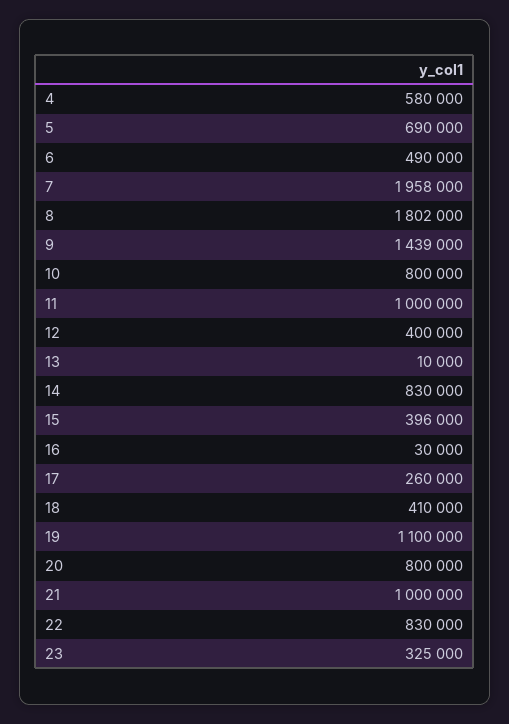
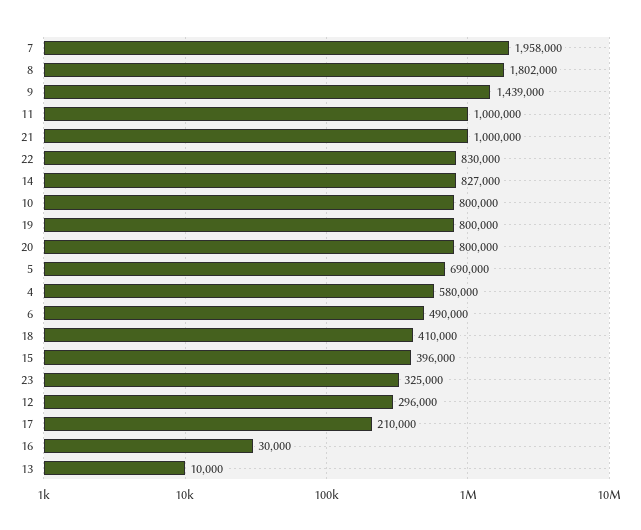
  {
    "4": 580000,
    "5": 690000,
    "6": 490000,
    "7": 1958000,
    "8": 1802000,
    "9": 1439000,
    "10": 800000,
    "11": 1000000,
-   "12": 400000,
+   "12": 296000,
    "13": 10000,
-   "14": 830000,
+   "14": 827000,
    "15": 396000,
    "16": 30000,
-   "17": 260000,
+   "17": 210000,
    "18": 410000,
-   "19": 1100000,
+   "19": 800000,
    "20": 800000,
    "21": 1000000,
    "22": 830000,
    "23": 325000
  }

